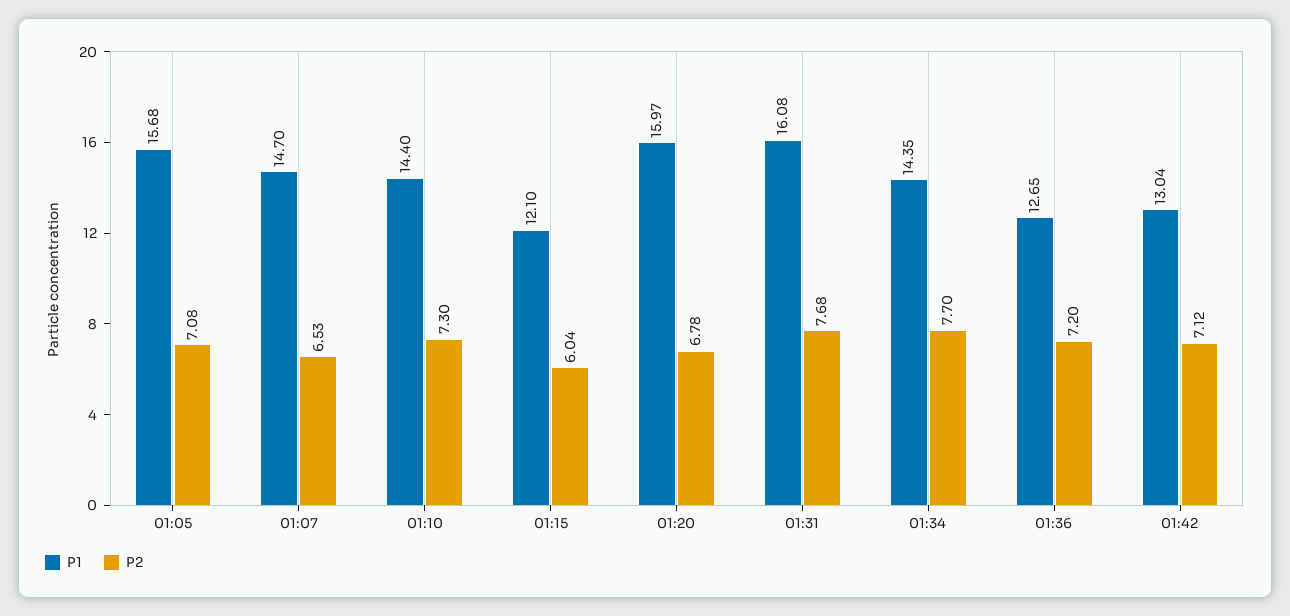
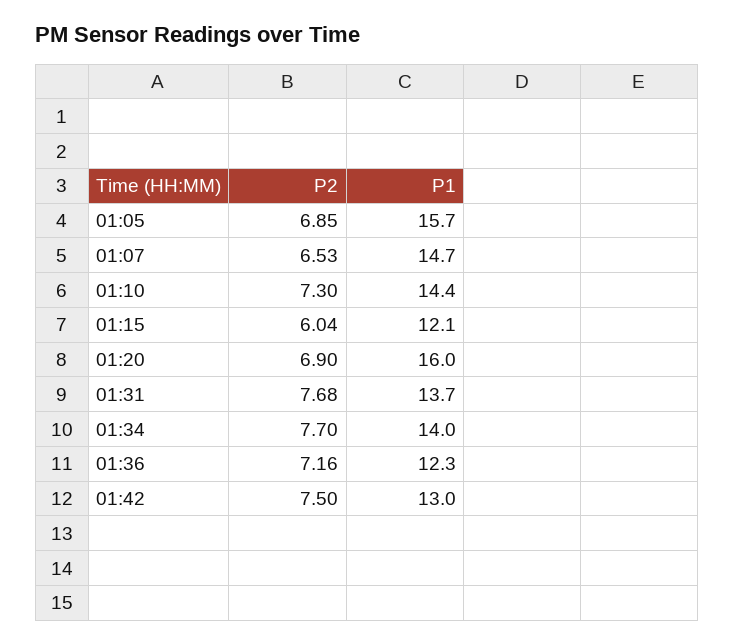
  {
    "P1": {
      "01:05": 15.68,
      "01:07": 14.7,
      "01:10": 14.4,
      "01:15": 12.1,
      "01:20": 15.97,
-     "01:31": 16.08,
+     "01:31": 13.7,
-     "01:34": 14.35,
+     "01:34": 14,
-     "01:36": 12.65,
+     "01:36": 12.3,
      "01:42": 13.04
    },
    "P2": {
-     "01:05": 7.08,
+     "01:05": 6.85,
      "01:07": 6.53,
      "01:10": 7.3,
      "01:15": 6.04,
-     "01:20": 6.78,
+     "01:20": 6.9,
      "01:31": 7.68,
      "01:34": 7.7,
-     "01:36": 7.2,
+     "01:36": 7.16,
-     "01:42": 7.12
+     "01:42": 7.5
    }
  }

